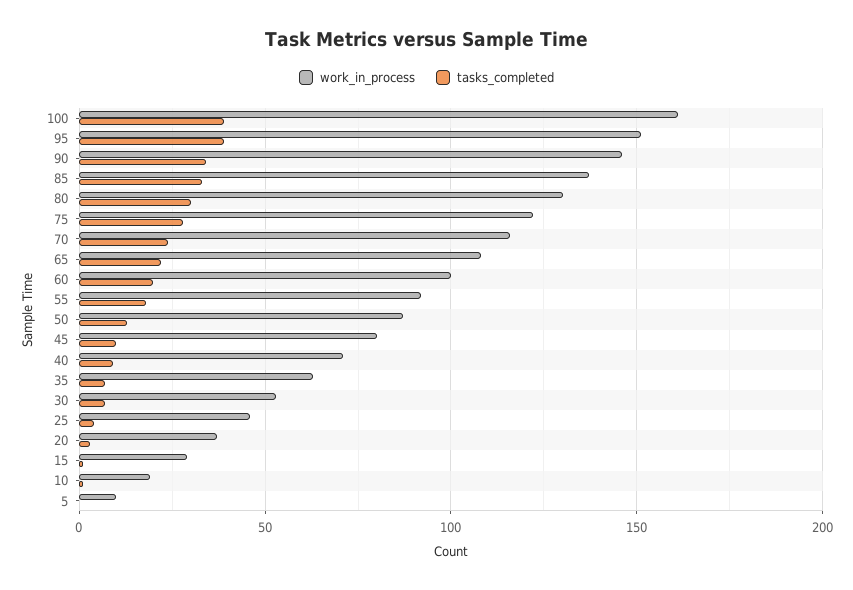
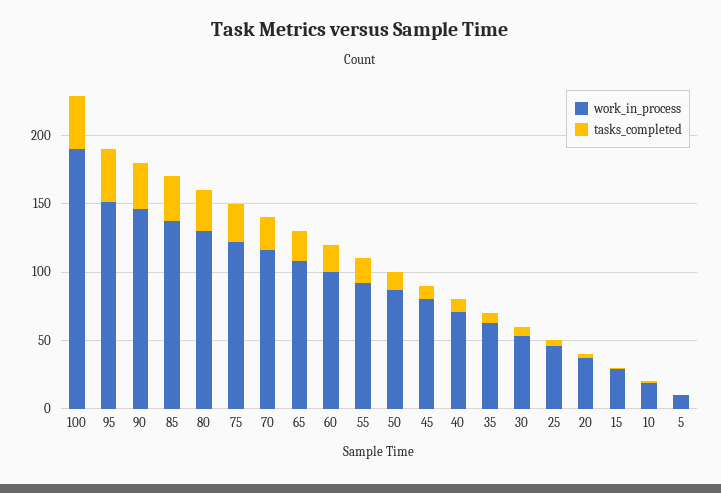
  {
    "work_in_process": {
-     "100": 160,
+     "100": 190,
      "95": 150,
      "90": 145,
      "85": 135,
      "80": 130,
      "75": 120,
      "70": 115,
      "65": 110,
      "60": 100,
      "55": 90,
      "50": 85,
      "45": 80,
      "40": 70,
      "35": 65,
      "30": 55,
      "25": 45,
      "20": 35,
      "15": 30,
      "10": 20,
      "5": 10
    },
    "tasks_completed": {
      "100": 40,
      "95": 40,
      "90": 35,
      "85": 35,
      "80": 30,
      "75": 30,
      "70": 25,
      "65": 20,
      "60": 20,
      "55": 20,
      "50": 15,
      "45": 10,
      "40": 10,
      "35": 5,
      "30": 5,
      "25": 5,
      "20": 5,
      "15": 0,
      "10": 0,
      "5": 0
    }
  }

